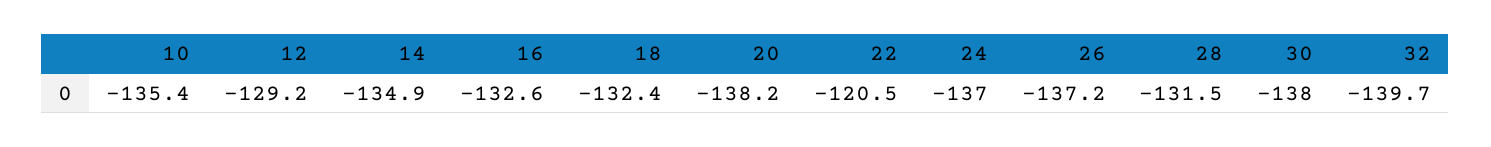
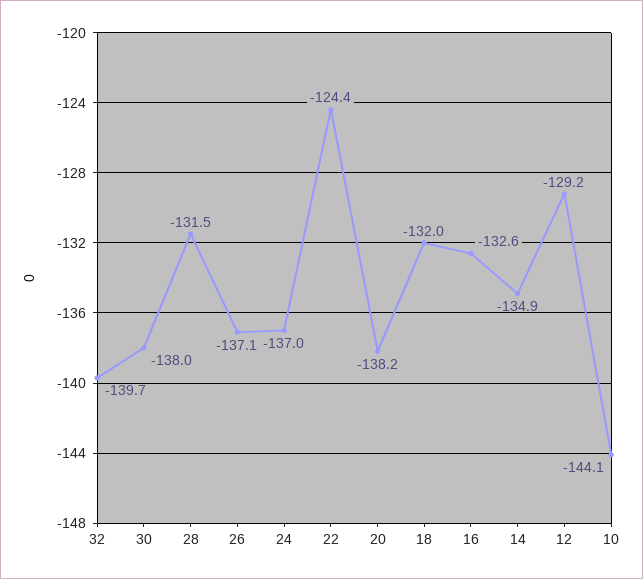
  {
-   "10": -135.4,
+   "10": -144.1,
    "12": -129.2,
    "14": -134.9,
    "16": -132.6,
-   "18": -132.4,
+   "18": -132,
    "20": -138.2,
-   "22": -120.5,
+   "22": -124.4,
    "24": -137,
-   "26": -137.2,
+   "26": -137.1,
    "28": -131.5,
    "30": -138,
    "32": -139.7
  }

